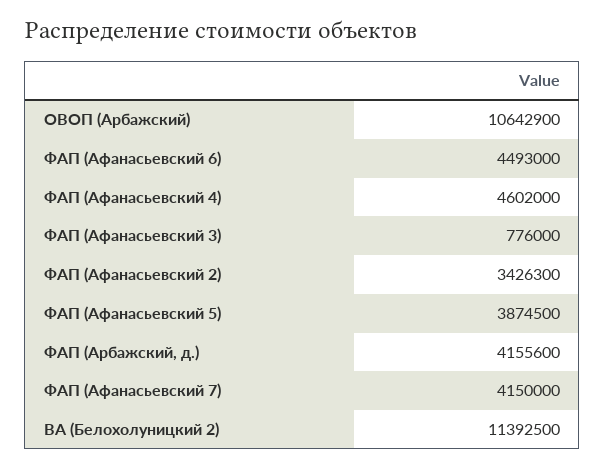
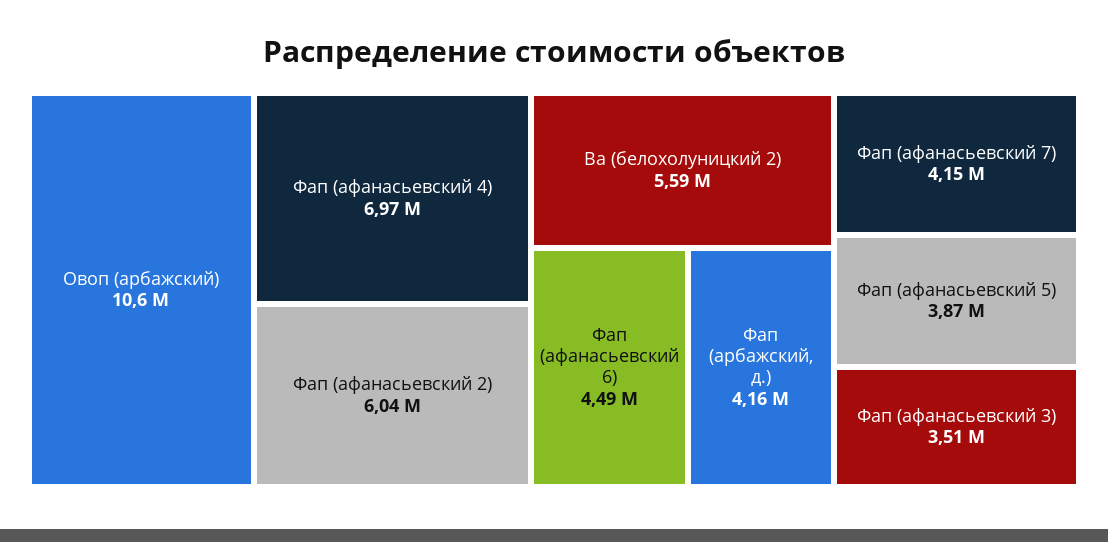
  {
    "ОВОП (Арбажский)": 10642900,
    "ФАП (Афанасьевский 6)": 4493000,
-   "ФАП (Афанасьевский 4)": 4602000,
+   "ФАП (Афанасьевский 4)": 6970000,
-   "ФАП (Афанасьевский 3)": 776000,
+   "ФАП (Афанасьевский 3)": 3510000,
-   "ФАП (Афанасьевский 2)": 3426300,
+   "ФАП (Афанасьевский 2)": 6040000,
    "ФАП (Афанасьевский 5)": 3874500,
    "ФАП (Арбажский, д.)": 4155600,
    "ФАП (Афанасьевский 7)": 4150000,
-   "ВА (Белохолуницкий 2)": 11392500
+   "ВА (Белохолуницкий 2)": 5590000
  }

